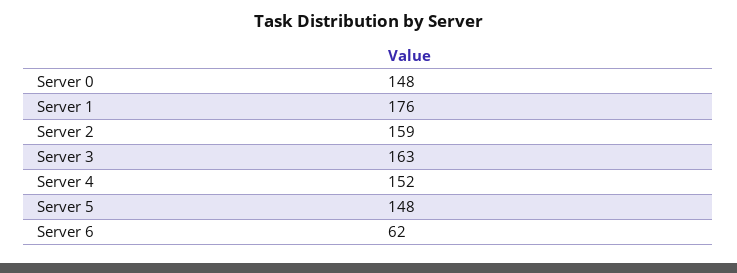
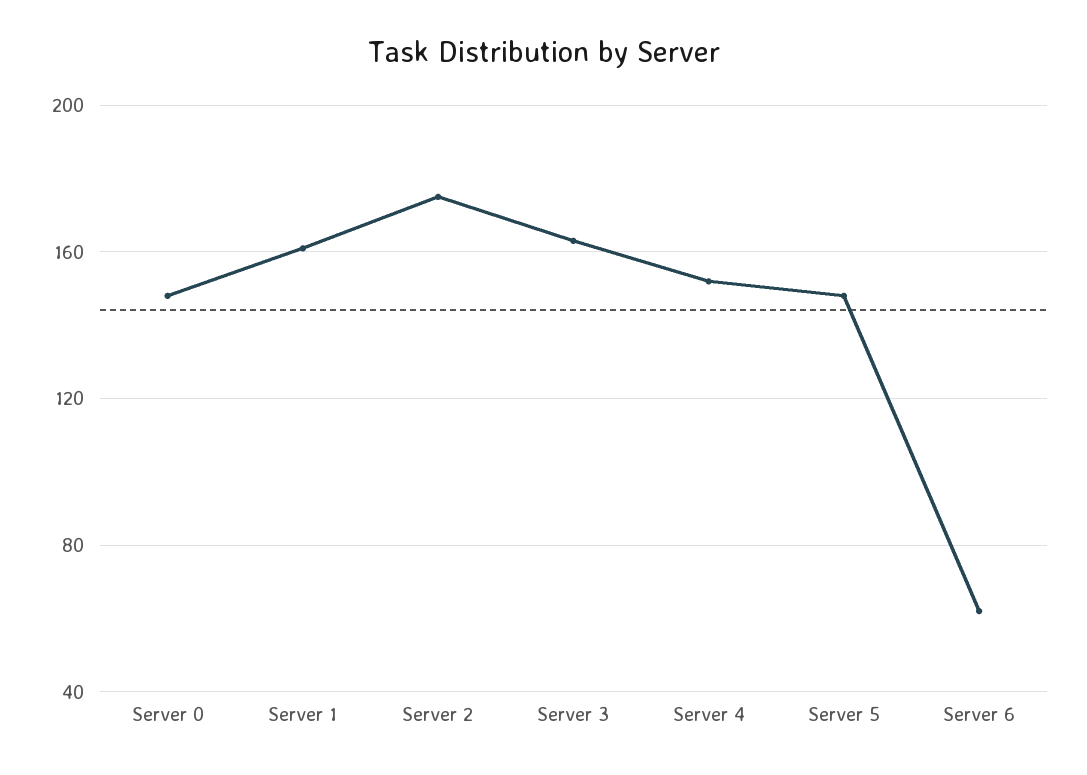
  {
    "Server 0": 148,
-   "Server 1": 176,
+   "Server 1": 160,
-   "Server 2": 159,
+   "Server 2": 175,
    "Server 3": 163,
    "Server 4": 152,
    "Server 5": 148,
    "Server 6": 62
  }

